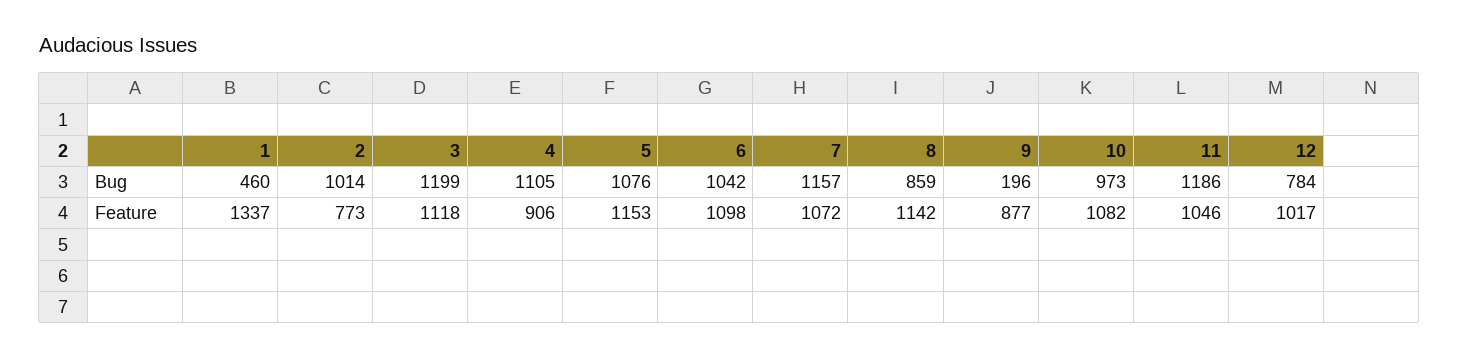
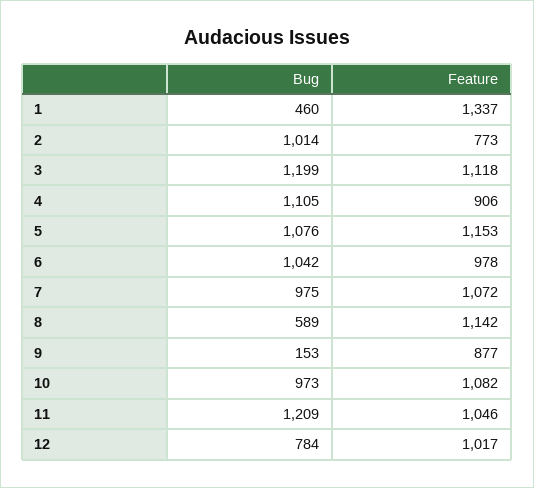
  {
    "1": {
      "Bug": 460,
      "Feature": 1337
    },
    "2": {
      "Bug": 1014,
      "Feature": 773
    },
    "3": {
      "Bug": 1199,
      "Feature": 1118
    },
    "4": {
      "Bug": 1105,
      "Feature": 906
    },
    "5": {
      "Bug": 1076,
      "Feature": 1153
    },
    "6": {
      "Bug": 1042,
-     "Feature": 1098
+     "Feature": 978
    },
    "7": {
-     "Bug": 1157,
+     "Bug": 975,
      "Feature": 1072
    },
    "8": {
-     "Bug": 859,
+     "Bug": 589,
      "Feature": 1142
    },
    "9": {
-     "Bug": 196,
+     "Bug": 153,
      "Feature": 877
    },
    "10": {
      "Bug": 973,
      "Feature": 1082
    },
    "11": {
-     "Bug": 1186,
+     "Bug": 1209,
      "Feature": 1046
    },
    "12": {
      "Bug": 784,
      "Feature": 1017
    }
  }

